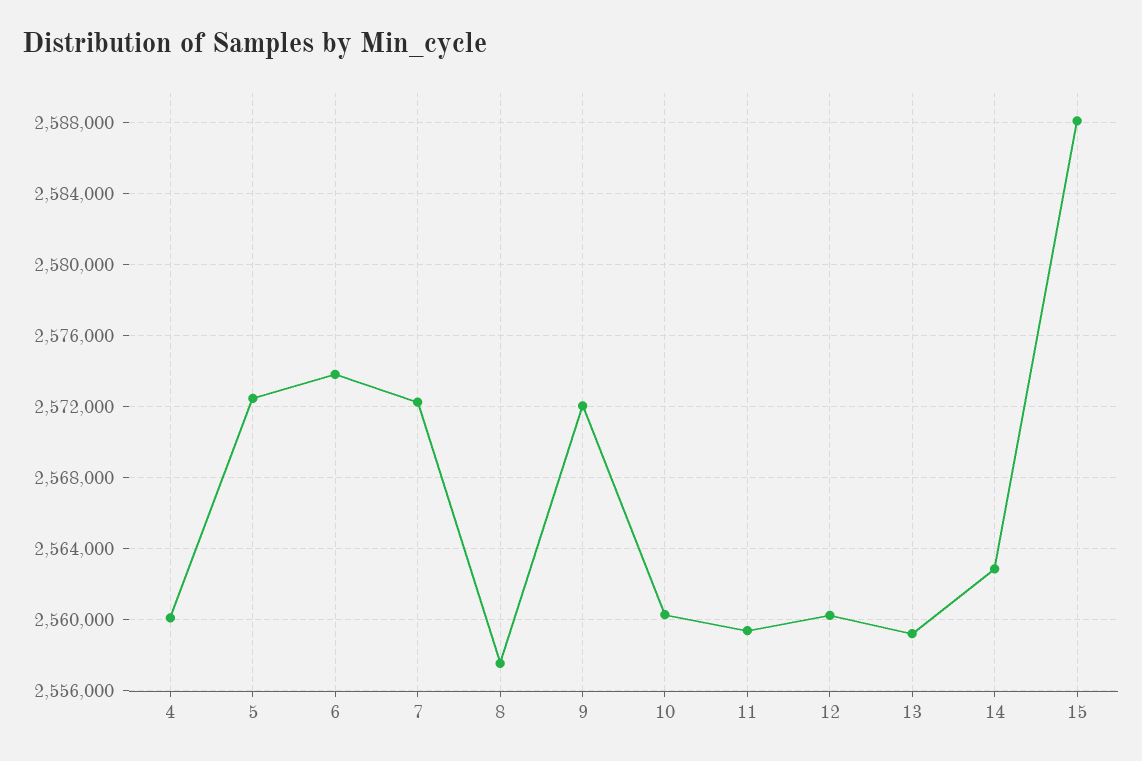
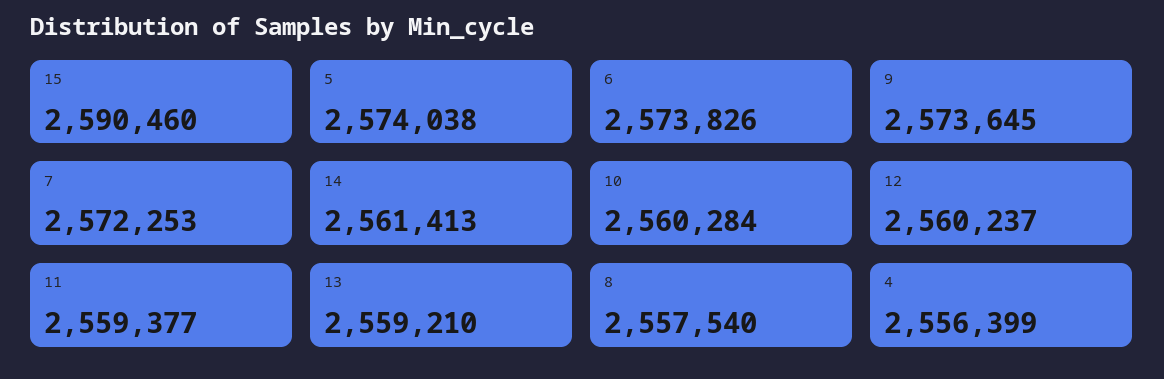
  {
-   "4": 2560000,
+   "4": 2556399,
-   "5": 2572500,
+   "5": 2574038,
    "6": 2573826,
    "7": 2572253,
    "8": 2557540,
-   "9": 2572000,
+   "9": 2573645,
    "10": 2560284,
    "11": 2559377,
    "12": 2560237,
    "13": 2559210,
-   "14": 2563000,
+   "14": 2561413,
-   "15": 2588000
+   "15": 2590460
  }

